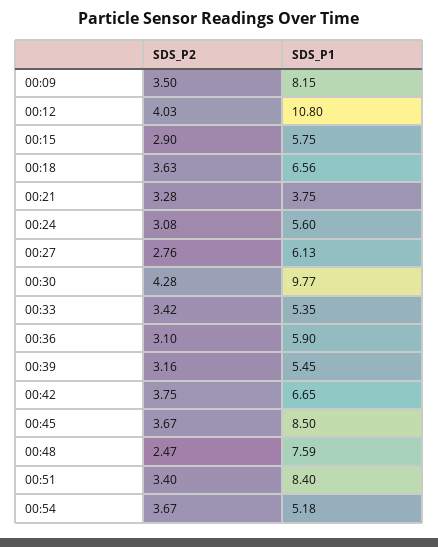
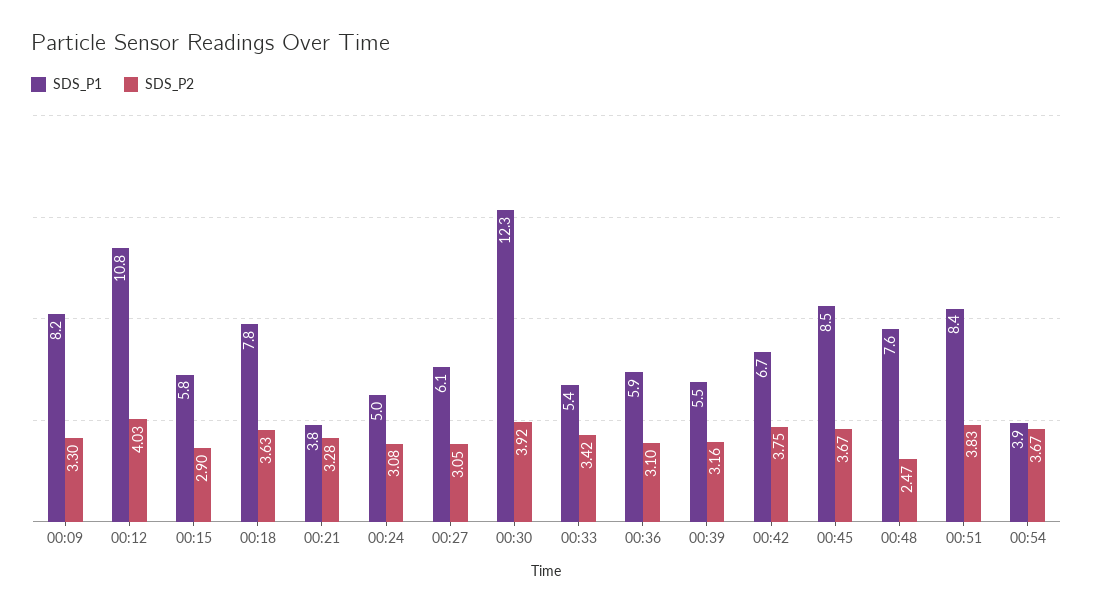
  {
    "SDS_P2": {
-     "00:09": 3.5,
+     "00:09": 3.3,
      "00:12": 4.03,
      "00:15": 2.9,
      "00:18": 3.63,
      "00:21": 3.28,
      "00:24": 3.08,
-     "00:27": 2.76,
+     "00:27": 3.05,
-     "00:30": 4.28,
+     "00:30": 3.92,
      "00:33": 3.42,
      "00:36": 3.1,
      "00:39": 3.16,
      "00:42": 3.75,
      "00:45": 3.67,
      "00:48": 2.47,
-     "00:51": 3.4,
+     "00:51": 3.83,
      "00:54": 3.67
    },
    "SDS_P1": {
      "00:09": 8.15,
      "00:12": 10.8,
      "00:15": 5.75,
-     "00:18": 6.56,
+     "00:18": 7.8,
      "00:21": 3.75,
-     "00:24": 5.6,
+     "00:24": 5,
      "00:27": 6.13,
-     "00:30": 9.77,
+     "00:30": 12.3,
      "00:33": 5.35,
      "00:36": 5.9,
      "00:39": 5.45,
      "00:42": 6.65,
      "00:45": 8.5,
      "00:48": 7.59,
      "00:51": 8.4,
-     "00:54": 5.18
+     "00:54": 3.9
    }
  }

